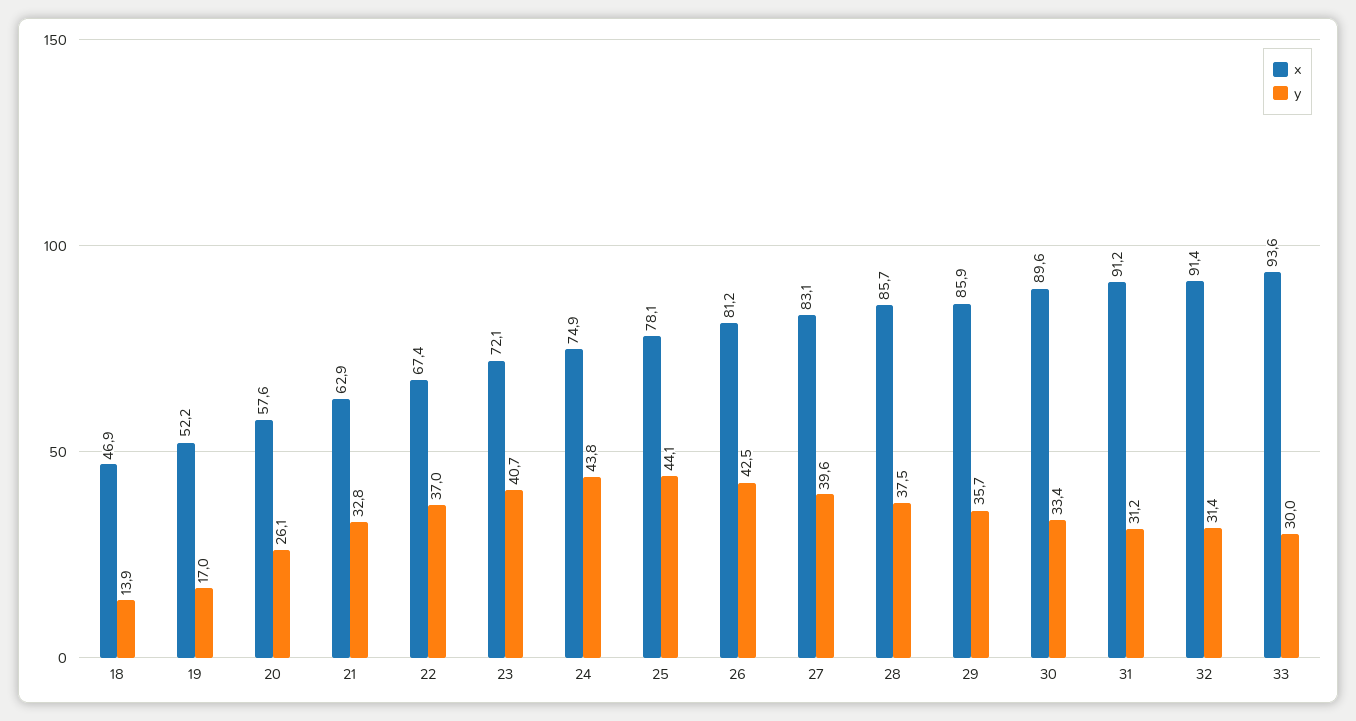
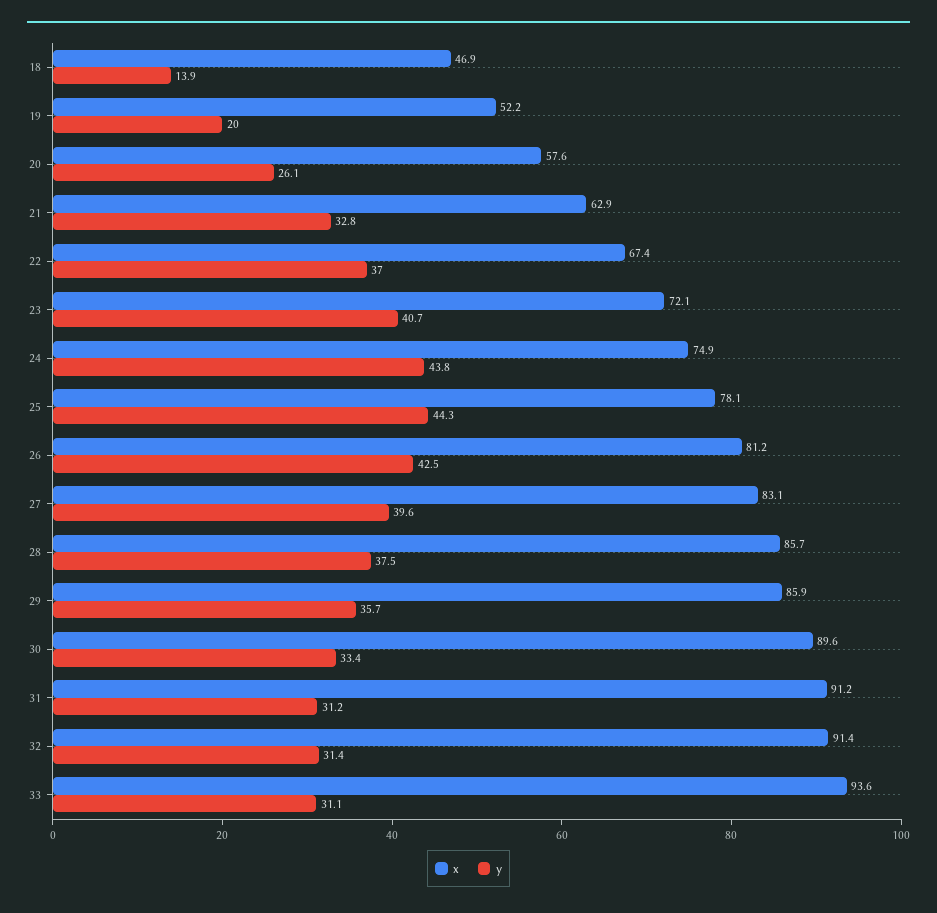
  {
    "x": {
      "18": 46.9,
      "19": 52.2,
      "20": 57.6,
      "21": 62.9,
      "22": 67.4,
      "23": 72.1,
      "24": 74.9,
      "25": 78.1,
      "26": 81.2,
      "27": 83.1,
      "28": 85.7,
      "29": 85.9,
      "30": 89.6,
      "31": 91.2,
      "32": 91.4,
      "33": 93.6
    },
    "y": {
      "18": 13.9,
-     "19": 17,
+     "19": 20,
      "20": 26.1,
      "21": 32.8,
      "22": 37,
      "23": 40.7,
      "24": 43.8,
-     "25": 44.1,
+     "25": 44.3,
      "26": 42.5,
      "27": 39.6,
      "28": 37.5,
      "29": 35.7,
      "30": 33.4,
      "31": 31.2,
      "32": 31.4,
-     "33": 30
+     "33": 31.1
    }
  }

